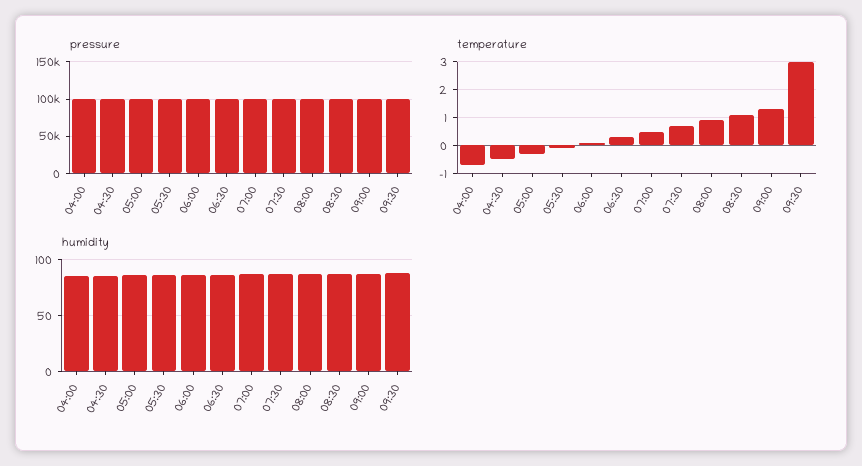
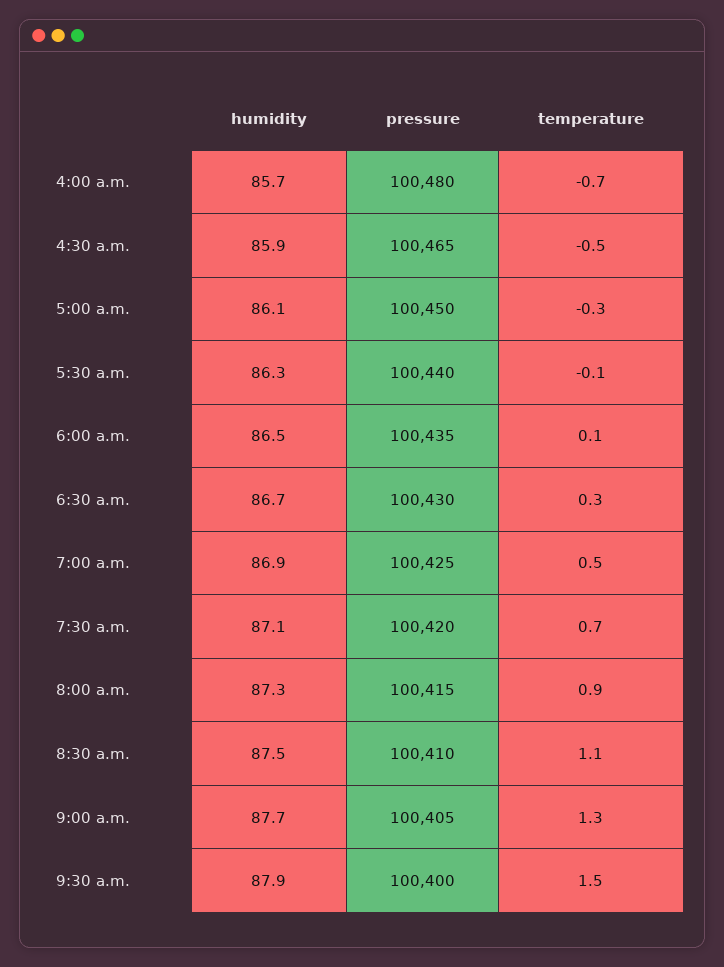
  {
    "pressure": {
      "04:00": 100480,
      "04:30": 100465,
      "05:00": 100450,
      "05:30": 100440,
      "06:00": 100435,
      "06:30": 100430,
      "07:00": 100425,
      "07:30": 100420,
      "08:00": 100415,
      "08:30": 100410,
      "09:00": 100405,
      "09:30": 100400
    },
    "temperature": {
      "04:00": -0.7,
      "04:30": -0.5,
      "05:00": -0.3,
      "05:30": -0.1,
      "06:00": 0.1,
      "06:30": 0.3,
      "07:00": 0.5,
      "07:30": 0.7,
      "08:00": 0.9,
      "08:30": 1.1,
      "09:00": 1.3,
-     "09:30": 3
+     "09:30": 1.5
    },
    "humidity": {
      "04:00": 85.7,
      "04:30": 85.9,
      "05:00": 86.1,
      "05:30": 86.3,
      "06:00": 86.5,
      "06:30": 86.7,
      "07:00": 86.9,
      "07:30": 87.1,
      "08:00": 87.3,
      "08:30": 87.5,
      "09:00": 87.7,
      "09:30": 87.9
    }
  }

